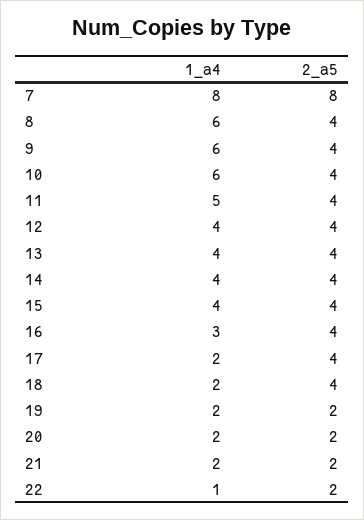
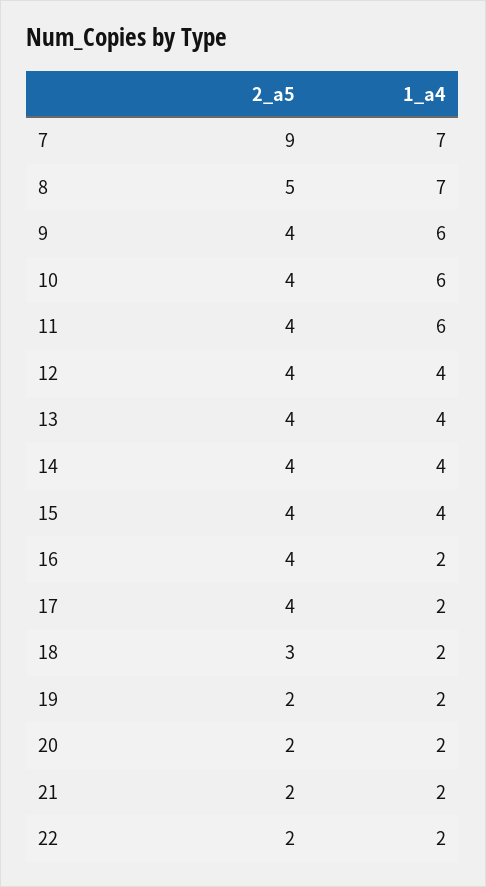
  {
    "1_а4": {
-     "7": 8,
+     "7": 7,
-     "8": 6,
+     "8": 7,
      "9": 6,
      "10": 6,
-     "11": 5,
+     "11": 6,
      "12": 4,
      "13": 4,
      "14": 4,
      "15": 4,
-     "16": 3,
+     "16": 2,
      "17": 2,
      "18": 2,
      "19": 2,
      "20": 2,
      "21": 2,
-     "22": 1
+     "22": 2
    },
    "2_а5": {
-     "7": 8,
+     "7": 9,
-     "8": 4,
+     "8": 5,
      "9": 4,
      "10": 4,
      "11": 4,
      "12": 4,
      "13": 4,
      "14": 4,
      "15": 4,
      "16": 4,
      "17": 4,
-     "18": 4,
+     "18": 3,
      "19": 2,
      "20": 2,
      "21": 2,
      "22": 2
    }
  }

